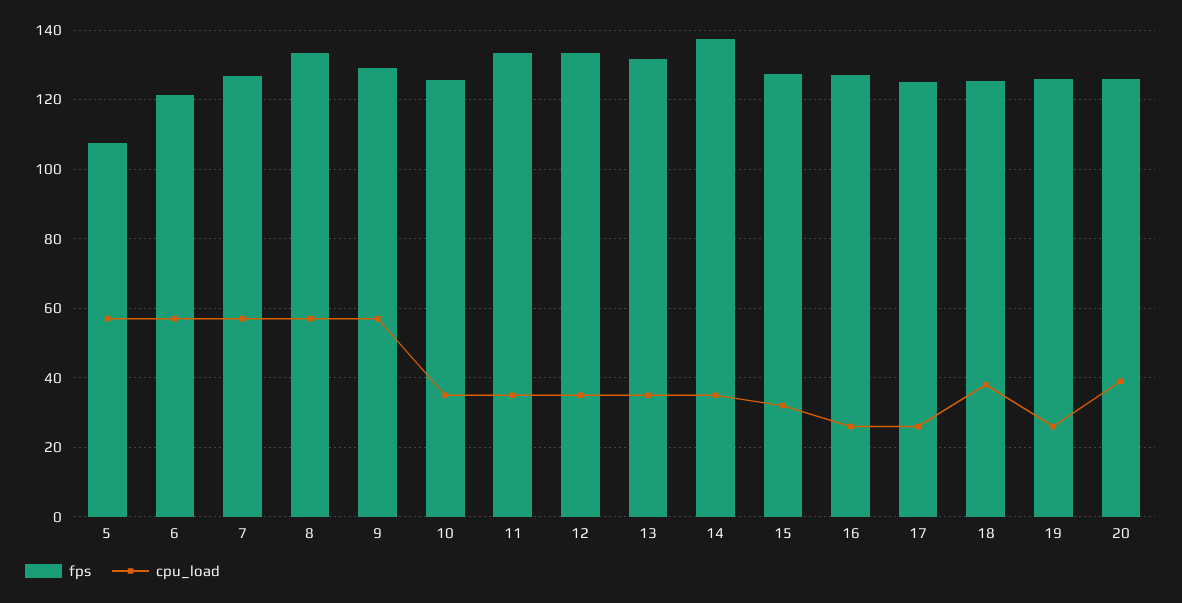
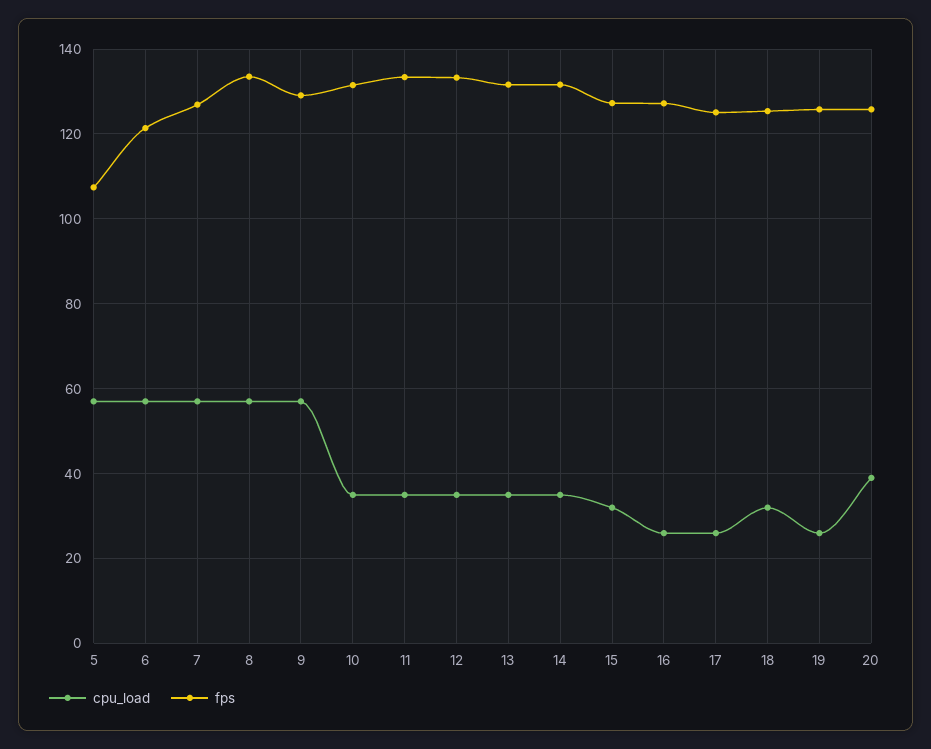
  {
    "fps": {
      "5": 108,
      "6": 122,
      "7": 126,
      "8": 134,
      "9": 130,
-     "10": 126,
+     "10": 132,
      "11": 134,
      "12": 134,
      "13": 132,
-     "14": 138,
+     "14": 132,
      "15": 128,
      "16": 128,
      "17": 126,
      "18": 126,
      "19": 126,
      "20": 126
    },
    "cpu_load": {
      "5": 58,
      "6": 58,
      "7": 58,
      "8": 58,
      "9": 58,
      "10": 36,
      "11": 36,
      "12": 36,
      "13": 36,
      "14": 36,
      "15": 32,
      "16": 26,
      "17": 26,
-     "18": 38,
+     "18": 32,
      "19": 26,
      "20": 40
    }
  }

